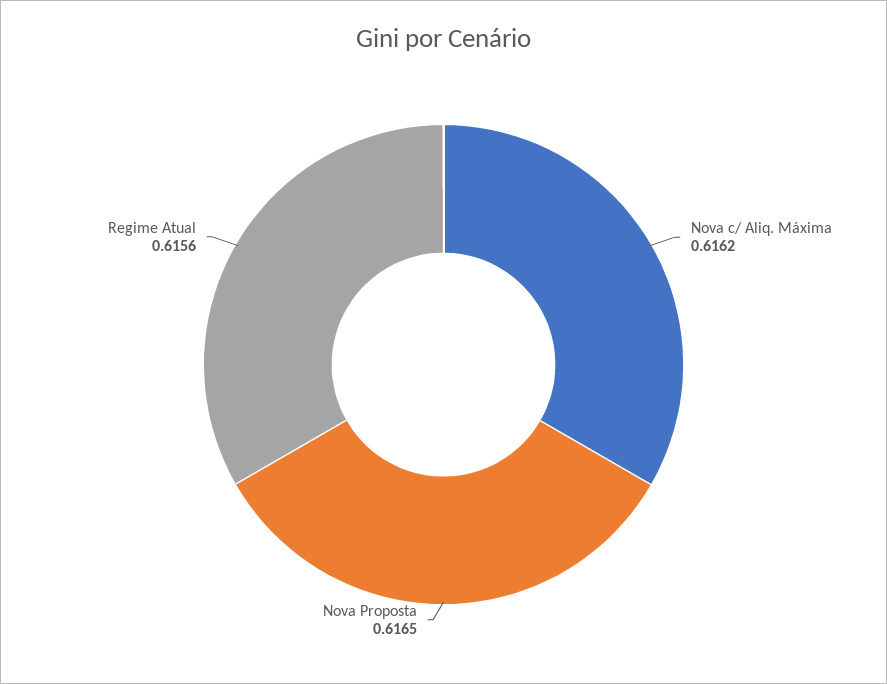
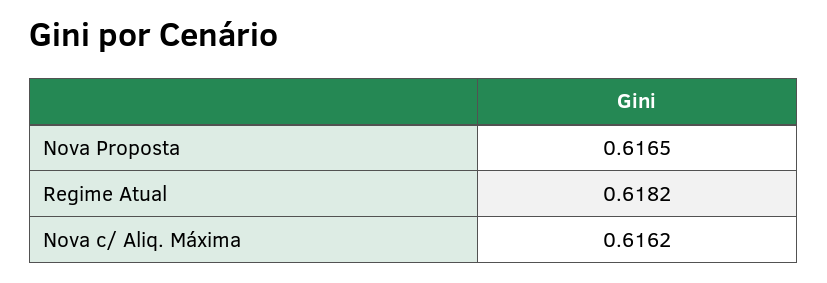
  {
    "Nova c/ Aliq. Máxima": 0.6162,
    "Nova Proposta": 0.6165,
-   "Regime Atual": 0.6156
+   "Regime Atual": 0.6182
  }

